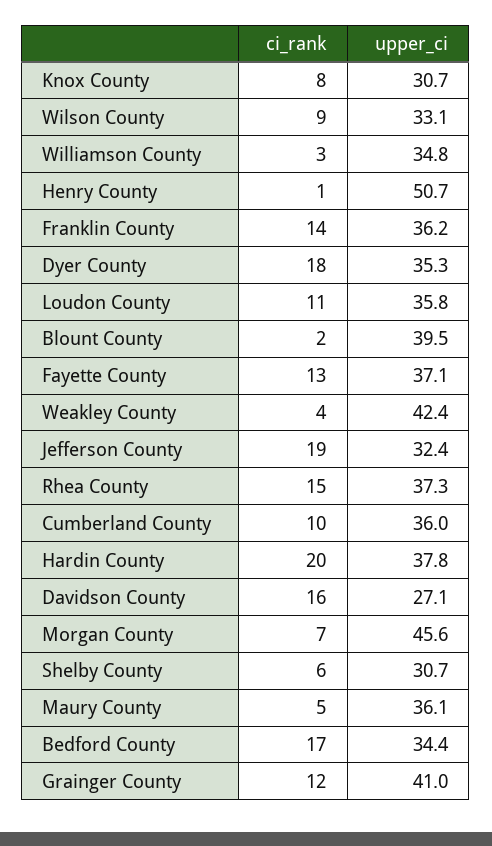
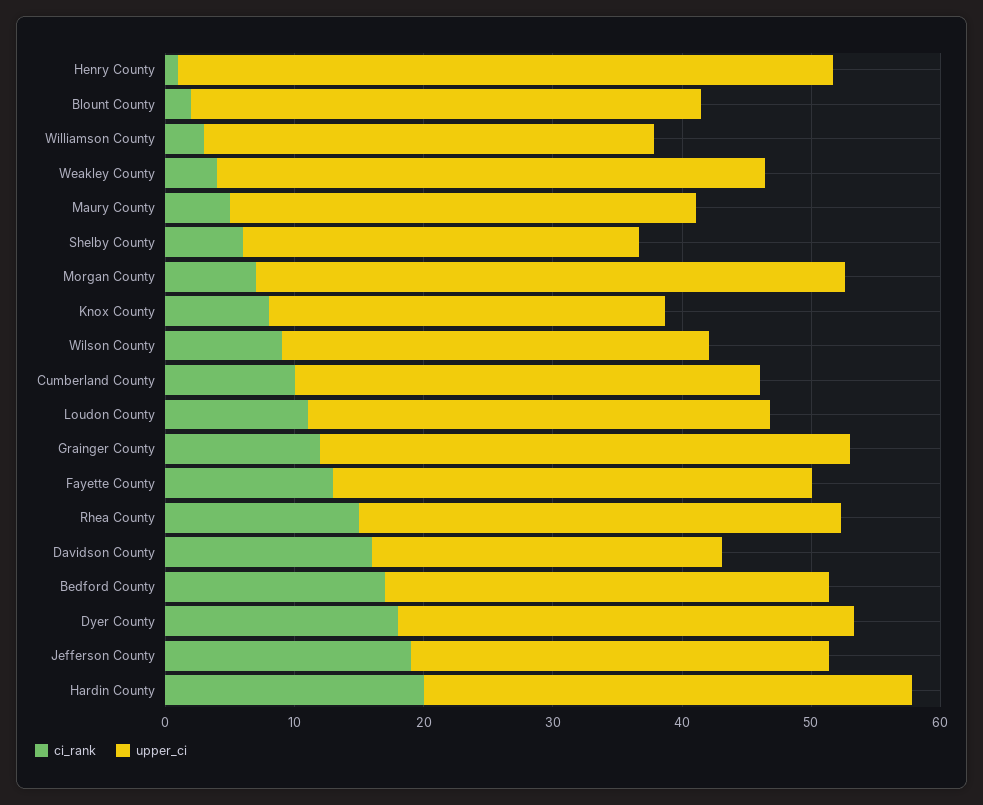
  {
    "ci_rank": {
      "Knox County": 8,
      "Wilson County": 9,
      "Williamson County": 3,
      "Henry County": 1,
-     "Franklin County": 14,
      "Dyer County": 18,
      "Loudon County": 11,
      "Blount County": 2,
      "Fayette County": 13,
      "Weakley County": 4,
      "Jefferson County": 19,
      "Rhea County": 15,
      "Cumberland County": 10,
      "Hardin County": 20,
      "Davidson County": 16,
      "Morgan County": 7,
      "Shelby County": 6,
      "Maury County": 5,
      "Bedford County": 17,
      "Grainger County": 12
    },
    "upper_ci": {
      "Knox County": 30.7,
      "Wilson County": 33.1,
      "Williamson County": 34.8,
      "Henry County": 50.7,
-     "Franklin County": 36.2,
      "Dyer County": 35.3,
      "Loudon County": 35.8,
      "Blount County": 39.5,
      "Fayette County": 37.1,
      "Weakley County": 42.4,
      "Jefferson County": 32.4,
      "Rhea County": 37.3,
      "Cumberland County": 36,
      "Hardin County": 37.8,
      "Davidson County": 27.1,
      "Morgan County": 45.6,
      "Shelby County": 30.7,
      "Maury County": 36.1,
      "Bedford County": 34.4,
      "Grainger County": 41
    }
  }

